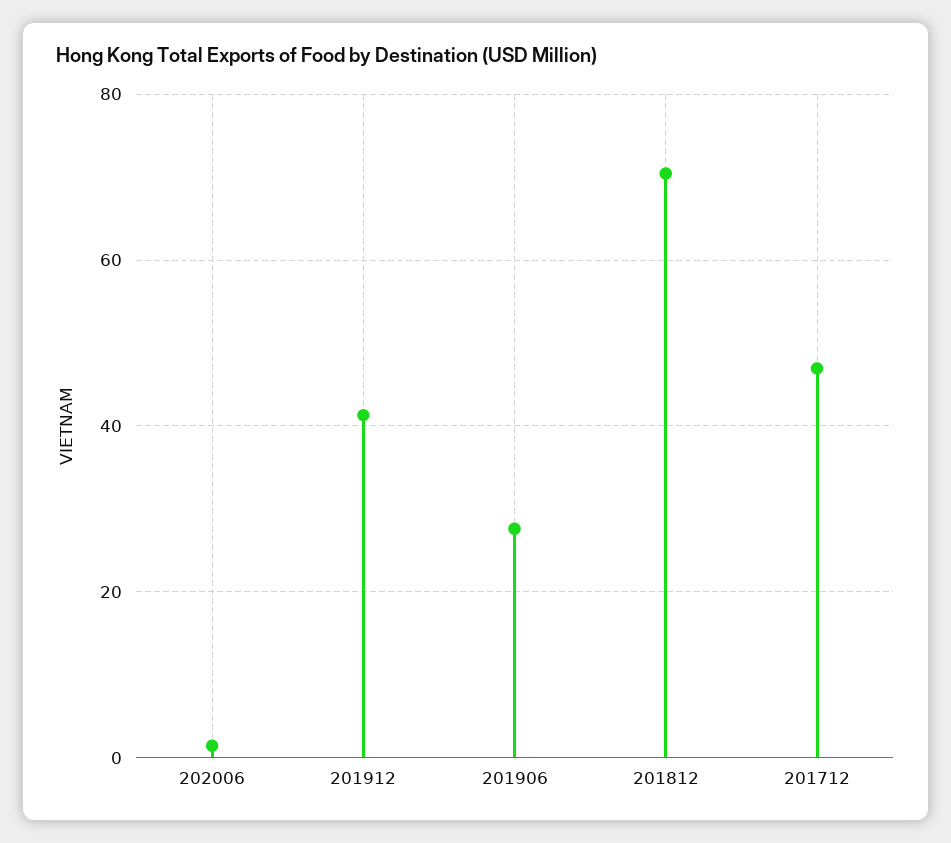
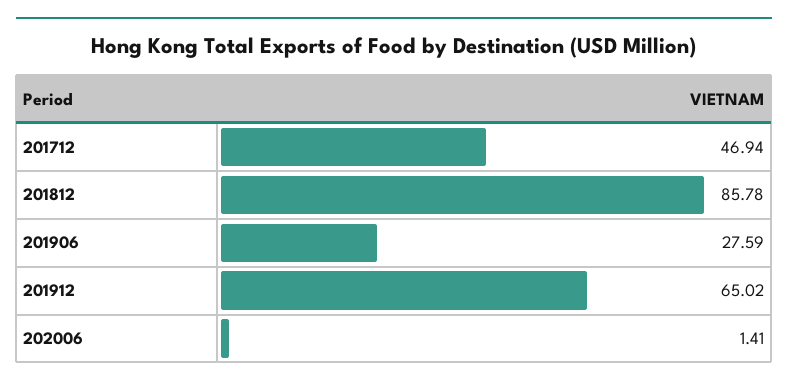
  {
    "202006": 1.41,
-   "201912": 42,
+   "201912": 65.02,
    "201906": 27.59,
-   "201812": 70,
+   "201812": 85.78,
    "201712": 46.94
  }

